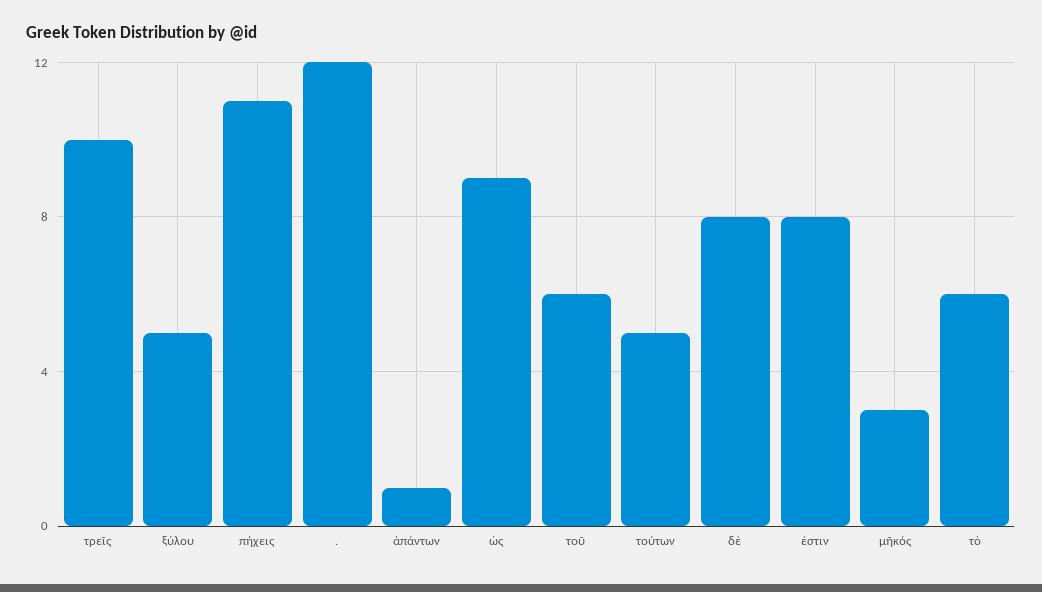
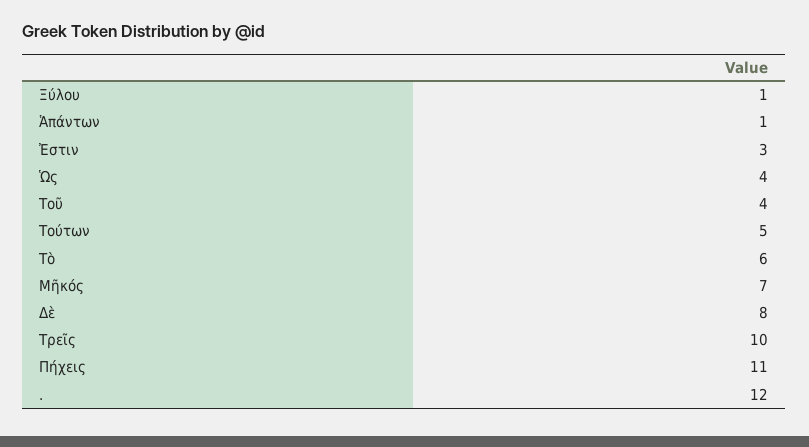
  {
    "τρεῖς": 10,
-   "ξύλου": 5,
+   "ξύλου": 1,
    "πήχεις": 11,
    ".": 12,
    "ἁπάντων": 1,
-   "ὡς": 9,
+   "ὡς": 4,
-   "τοῦ": 6,
+   "τοῦ": 4,
    "τούτων": 5,
    "δὲ": 8,
-   "ἐστιν": 8,
+   "ἐστιν": 3,
-   "μῆκός": 3,
+   "μῆκός": 7,
    "τὸ": 6
  }

